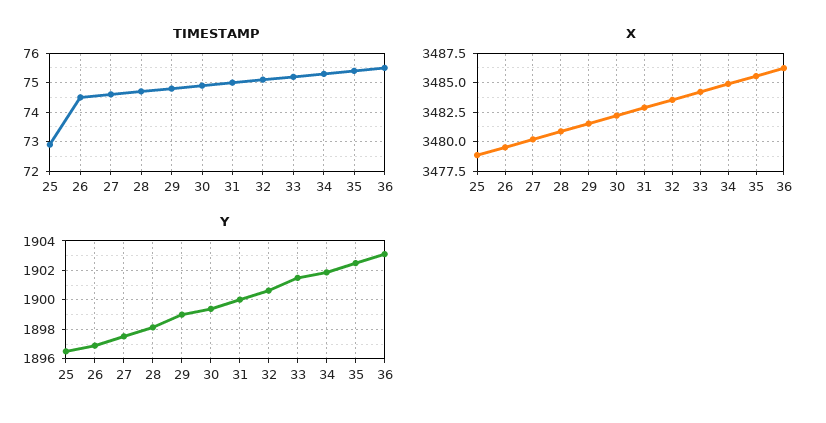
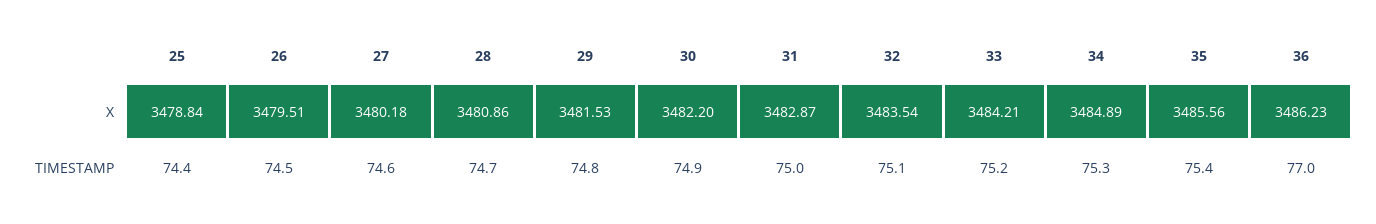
  {
    "TIMESTAMP": {
-     "25": 73,
+     "25": 74.4,
      "26": 74.5,
      "27": 74.6,
      "28": 74.7,
      "29": 74.8,
      "30": 74.9,
      "31": 75,
      "32": 75.1,
      "33": 75.2,
      "34": 75.3,
      "35": 75.4,
-     "36": 75.5
+     "36": 77
    },
    "X": {
      "25": 3478.84,
      "26": 3479.51,
      "27": 3480.18,
      "28": 3480.86,
      "29": 3481.53,
      "30": 3482.2,
      "31": 3482.87,
      "32": 3483.54,
      "33": 3484.21,
      "34": 3484.89,
      "35": 3485.56,
      "36": 3486.23
-   },
+   }
-   "Y": {
-     "25": 1896.5,
-     "26": 1897,
-     "27": 1897.5,
-     "28": 1898,
-     "29": 1899,
-     "30": 1899.5,
-     "31": 1900,
-     "32": 1900.5,
-     "33": 1901.5,
-     "34": 1902,
-     "35": 1902.5,
-     "36": 1903
-   }
  }

